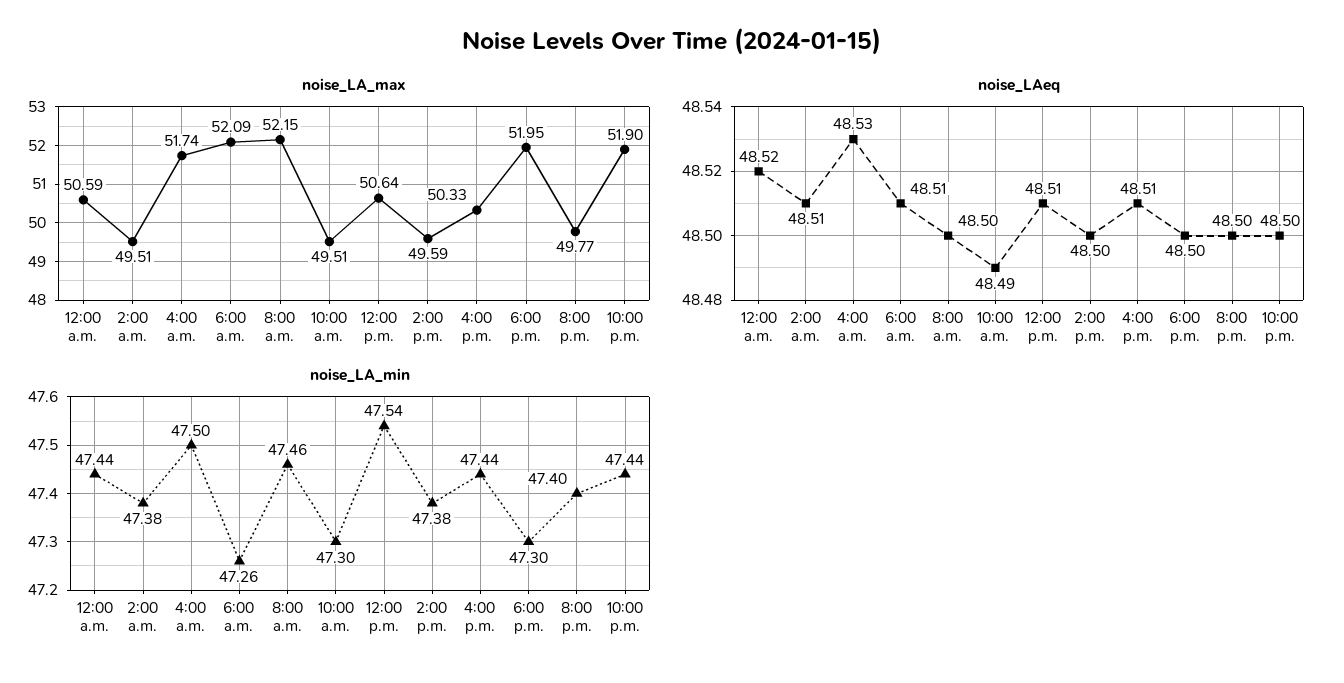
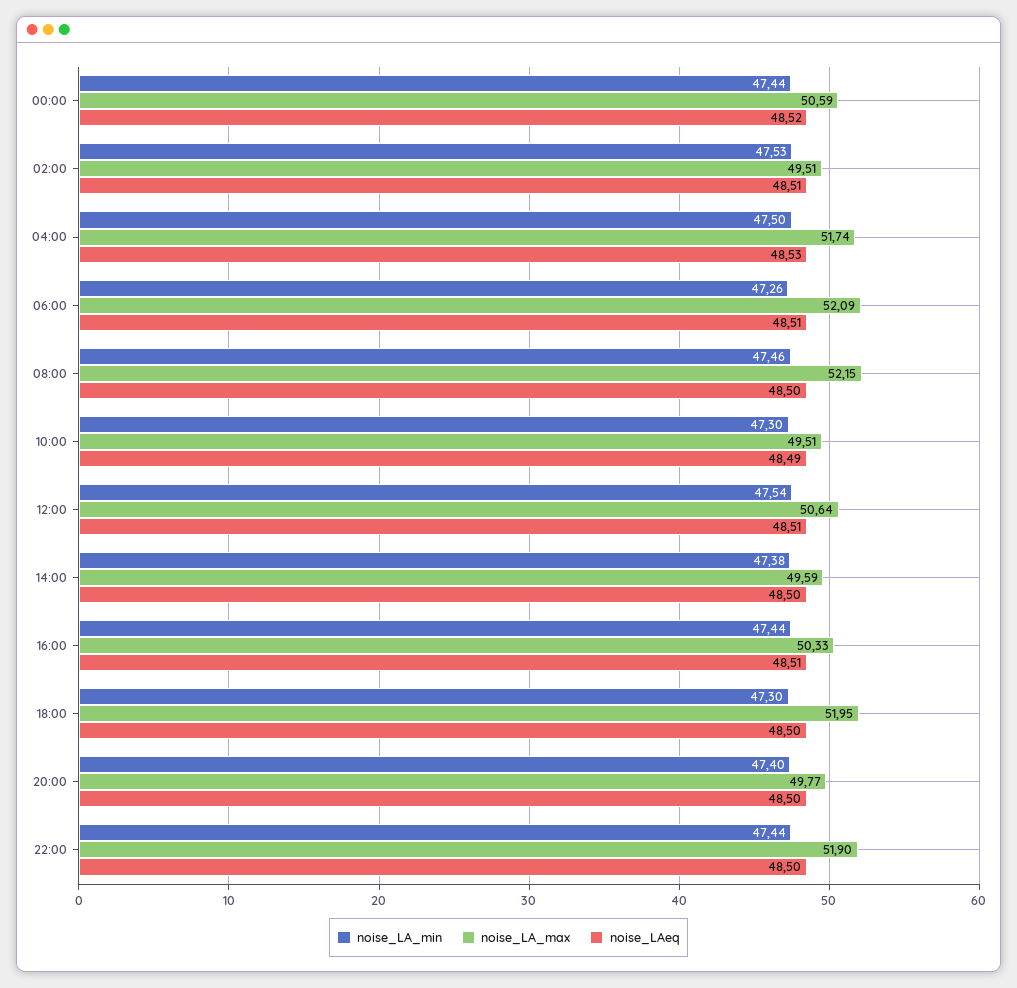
  {
    "noise_LA_max": {
      "12:00 a.m.": 50.59,
      "2:00 a.m.": 49.51,
      "4:00 a.m.": 51.74,
      "6:00 a.m.": 52.09,
      "8:00 a.m.": 52.15,
      "10:00 a.m.": 49.51,
      "12:00 p.m.": 50.64,
      "2:00 p.m.": 49.59,
      "4:00 p.m.": 50.33,
      "6:00 p.m.": 51.95,
      "8:00 p.m.": 49.77,
      "10:00 p.m.": 51.9
    },
    "noise_LAeq": {
      "12:00 a.m.": 48.52,
      "2:00 a.m.": 48.51,
      "4:00 a.m.": 48.53,
      "6:00 a.m.": 48.51,
      "8:00 a.m.": 48.5,
      "10:00 a.m.": 48.49,
      "12:00 p.m.": 48.51,
      "2:00 p.m.": 48.5,
      "4:00 p.m.": 48.51,
      "6:00 p.m.": 48.5,
      "8:00 p.m.": 48.5,
      "10:00 p.m.": 48.5
    },
    "noise_LA_min": {
      "12:00 a.m.": 47.44,
-     "2:00 a.m.": 47.38,
+     "2:00 a.m.": 47.53,
      "4:00 a.m.": 47.5,
      "6:00 a.m.": 47.26,
      "8:00 a.m.": 47.46,
      "10:00 a.m.": 47.3,
      "12:00 p.m.": 47.54,
      "2:00 p.m.": 47.38,
      "4:00 p.m.": 47.44,
      "6:00 p.m.": 47.3,
      "8:00 p.m.": 47.4,
      "10:00 p.m.": 47.44
    }
  }

